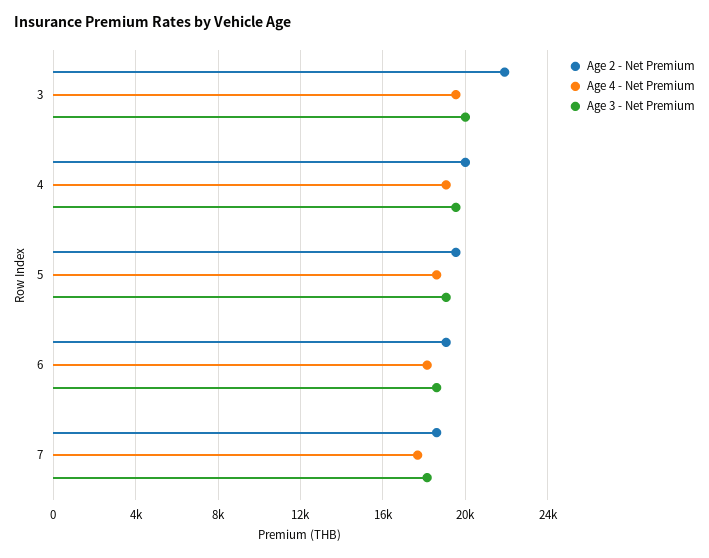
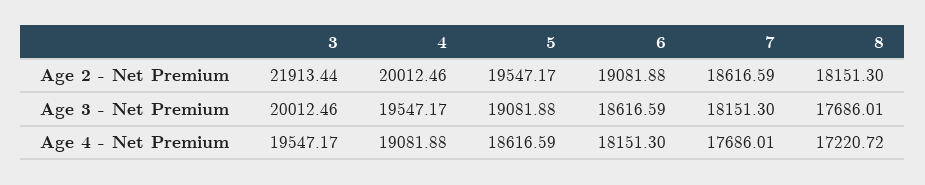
  {
    "Age 2 - Net Premium": {
      "3": 21913.44,
      "4": 20012.46,
      "5": 19547.17,
      "6": 19081.88,
-     "7": 18616.59
+     "7": 18616.59,
+     "8": 18151.3
    },
    "Age 4 - Net Premium": {
      "3": 19547.17,
      "4": 19081.88,
      "5": 18616.59,
      "6": 18151.3,
-     "7": 17686.01
+     "7": 17686.01,
+     "8": 17220.72
    },
    "Age 3 - Net Premium": {
      "3": 20012.46,
      "4": 19547.17,
      "5": 19081.88,
      "6": 18616.59,
-     "7": 18151.3
+     "7": 18151.3,
+     "8": 17686.01
    }
  }

